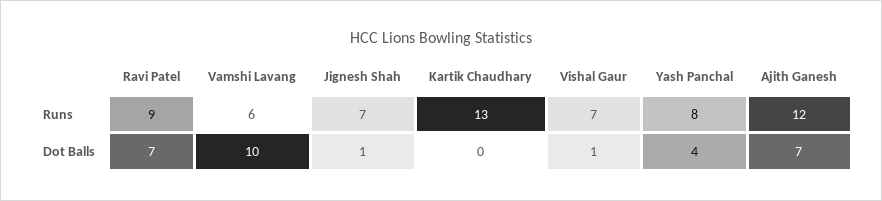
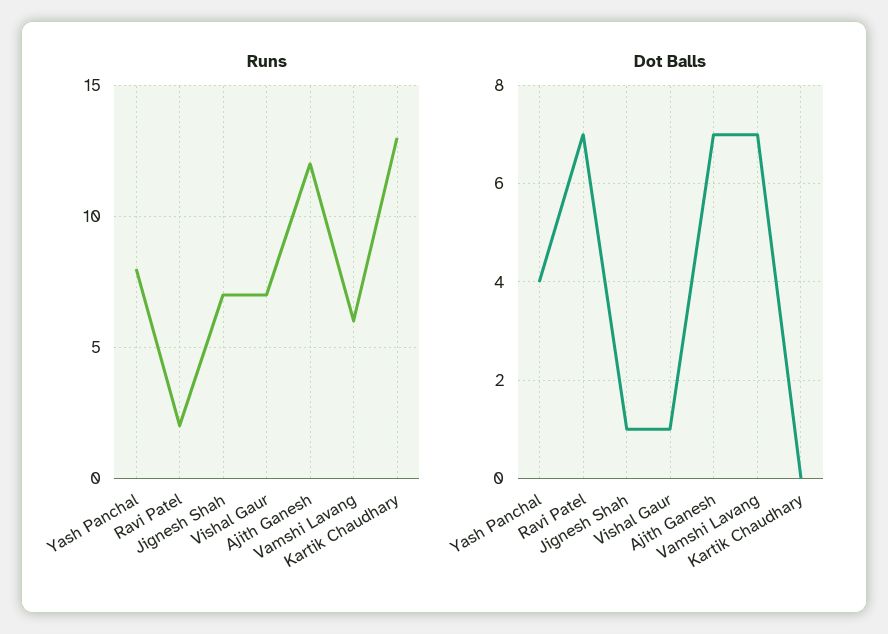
  {
    "Runs": {
-     "Ravi Patel": 9,
+     "Ravi Patel": 2,
      "Vamshi Lavang": 6,
      "Jignesh Shah": 7,
      "Kartik Chaudhary": 13,
      "Vishal Gaur": 7,
      "Yash Panchal": 8,
      "Ajith Ganesh": 12
    },
    "Dot Balls": {
      "Ravi Patel": 7,
-     "Vamshi Lavang": 10,
+     "Vamshi Lavang": 7,
      "Jignesh Shah": 1,
      "Kartik Chaudhary": 0,
      "Vishal Gaur": 1,
      "Yash Panchal": 4,
      "Ajith Ganesh": 7
    }
  }

